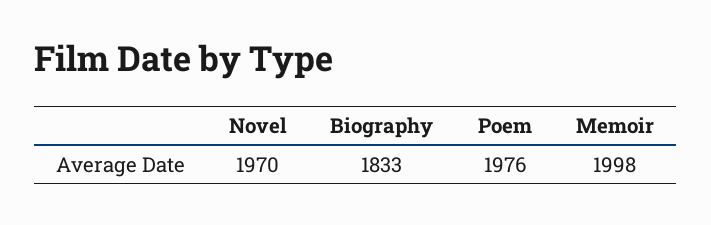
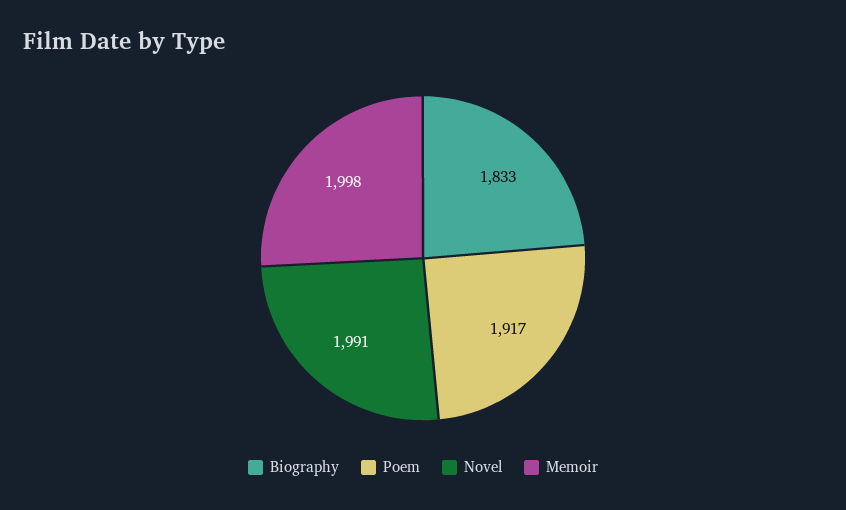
  {
-   "Novel": 1970,
+   "Novel": 1991,
    "Biography": 1833,
-   "Poem": 1976,
+   "Poem": 1917,
    "Memoir": 1998
  }

